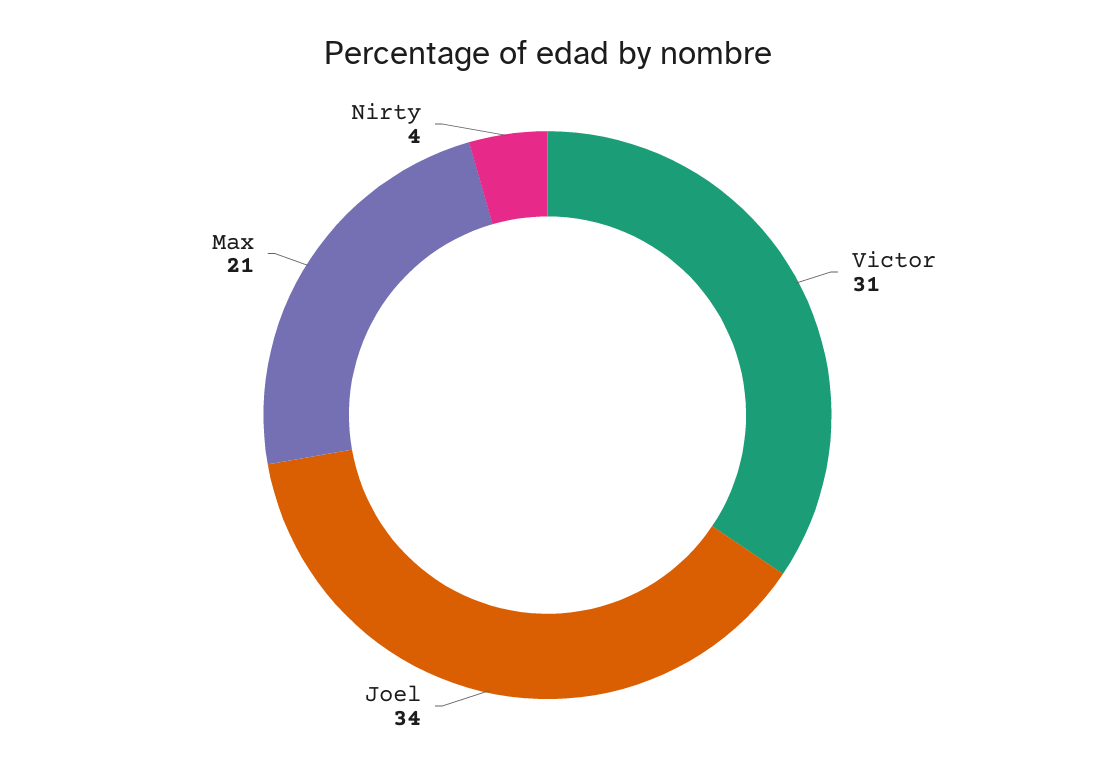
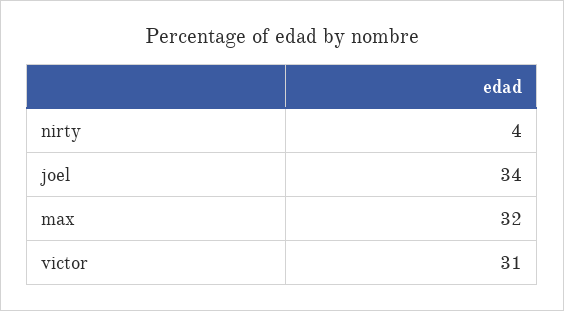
  {
    "Victor": 31,
    "Joel": 34,
-   "Max": 21,
+   "Max": 32,
    "Nirty": 4
  }

